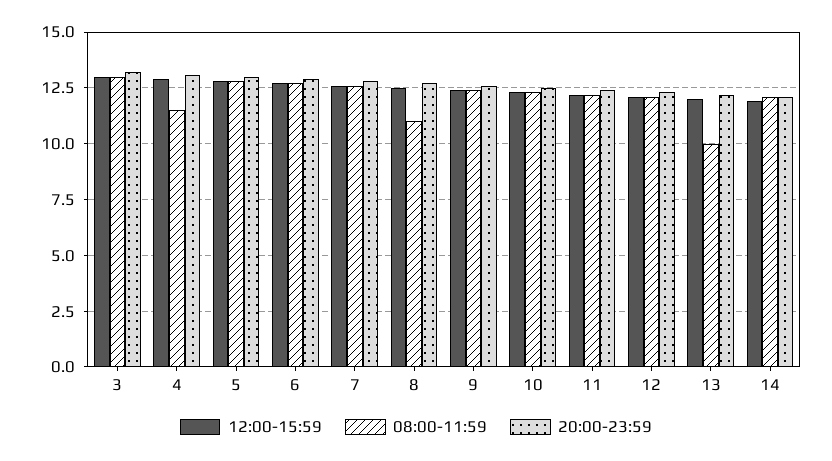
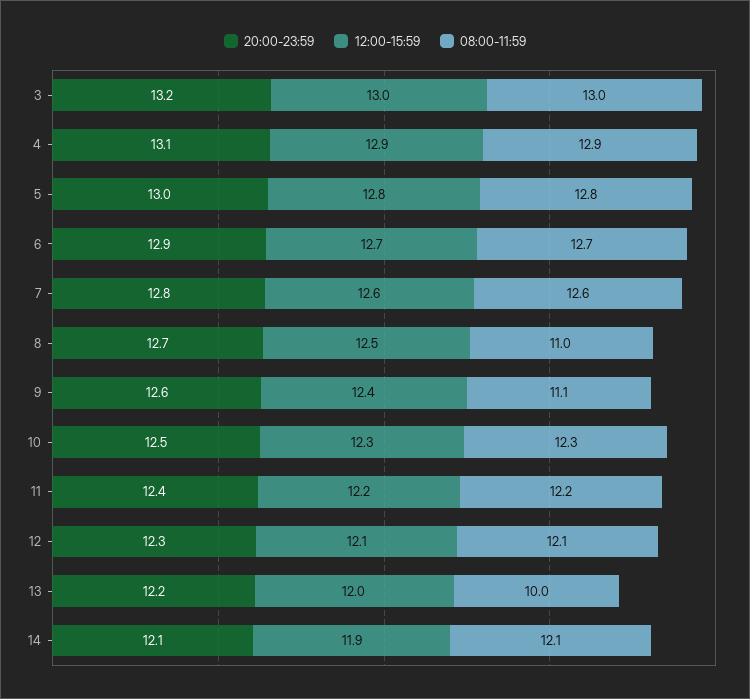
  {
    "12:00-15:59": {
      "3": 13,
      "4": 12.9,
      "5": 12.8,
      "6": 12.7,
      "7": 12.6,
      "8": 12.5,
      "9": 12.4,
      "10": 12.3,
      "11": 12.2,
      "12": 12.1,
      "13": 12,
      "14": 11.9
    },
    "08:00-11:59": {
      "3": 13,
-     "4": 11.5,
+     "4": 12.9,
      "5": 12.8,
      "6": 12.7,
      "7": 12.6,
      "8": 11,
-     "9": 12.5,
+     "9": 11.1,
      "10": 12.3,
      "11": 12.2,
      "12": 12.1,
      "13": 10,
      "14": 12.1
    },
    "20:00-23:59": {
      "3": 13.2,
      "4": 13.1,
      "5": 13,
      "6": 12.9,
      "7": 12.8,
      "8": 12.7,
      "9": 12.6,
      "10": 12.5,
      "11": 12.4,
      "12": 12.3,
      "13": 12.2,
      "14": 12.1
    }
  }

